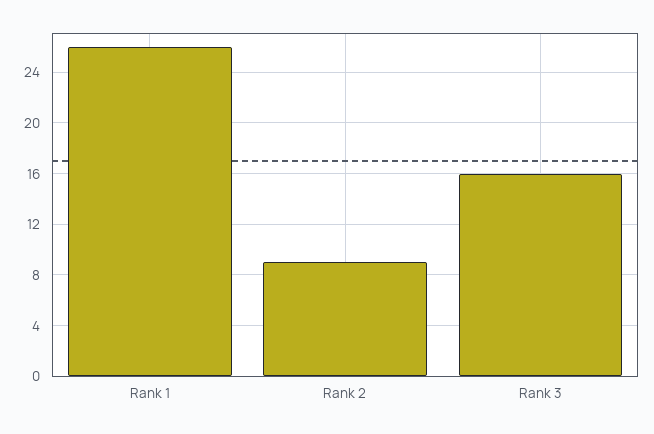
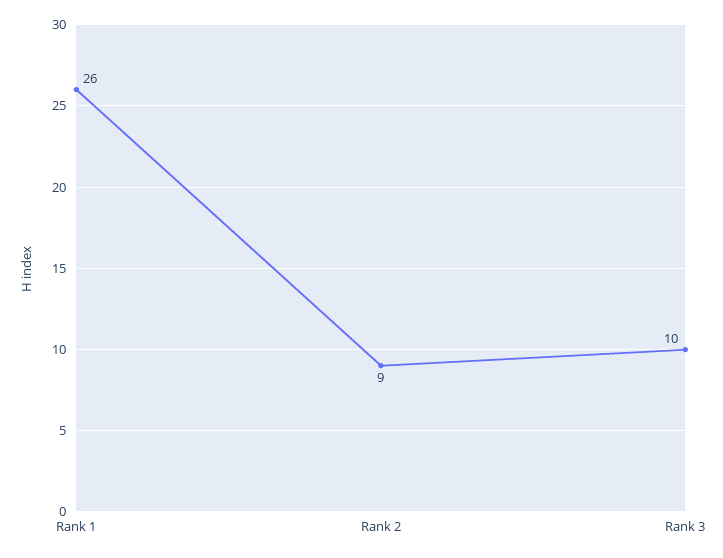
  {
    "Rank 1": 26,
    "Rank 2": 9,
-   "Rank 3": 16
+   "Rank 3": 10
  }

